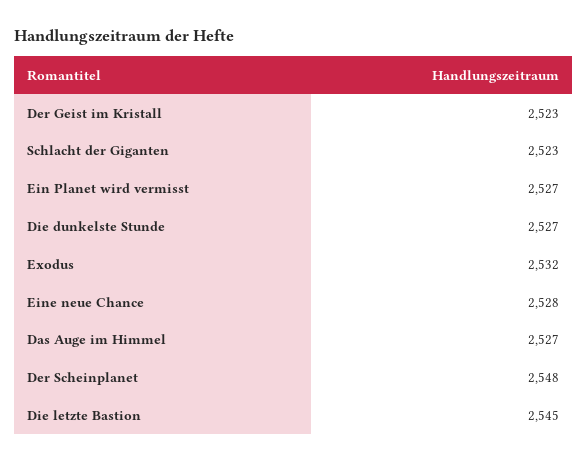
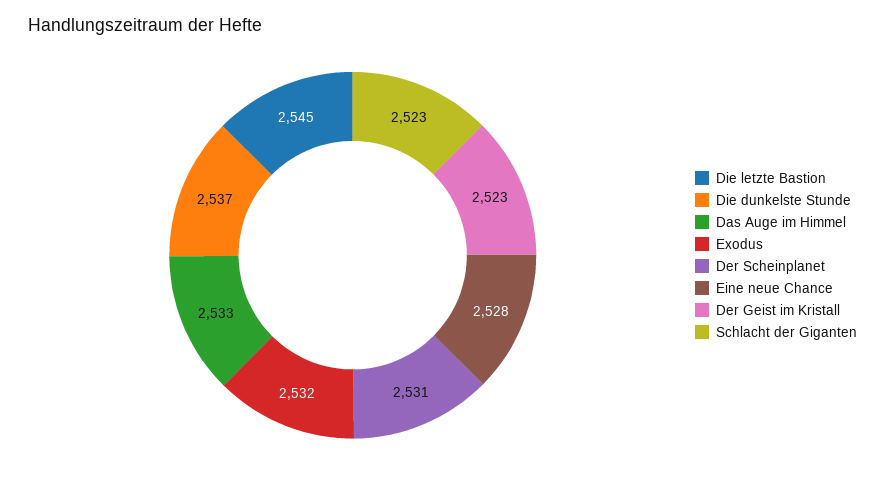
  {
    "Der Geist im Kristall": 2523,
    "Schlacht der Giganten": 2523,
-   "Ein Planet wird vermisst": 2527,
-   "Die dunkelste Stunde": 2527,
+   "Die dunkelste Stunde": 2537,
    "Exodus": 2532,
    "Eine neue Chance": 2528,
-   "Das Auge im Himmel": 2527,
+   "Das Auge im Himmel": 2533,
-   "Der Scheinplanet": 2548,
+   "Der Scheinplanet": 2531,
    "Die letzte Bastion": 2545
  }

